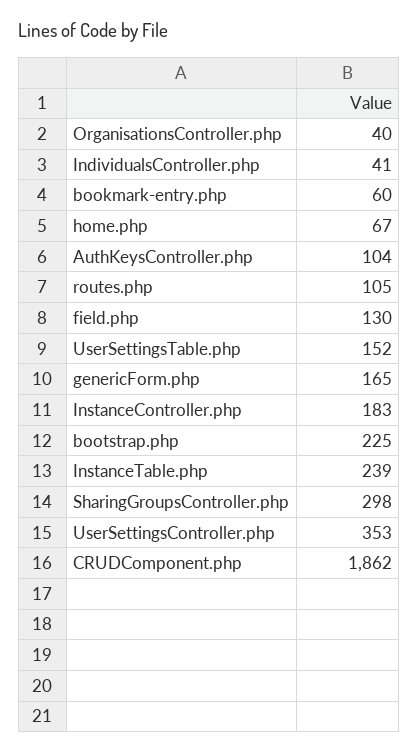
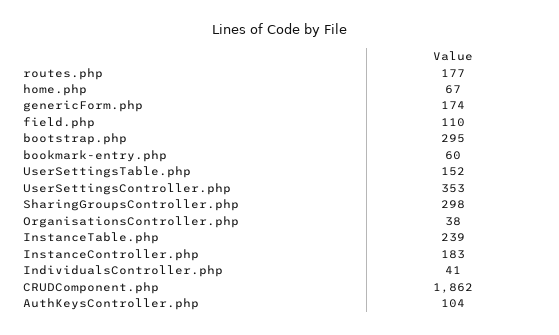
  {
-   "OrganisationsController.php": 40,
+   "OrganisationsController.php": 38,
    "IndividualsController.php": 41,
    "bookmark-entry.php": 60,
    "home.php": 67,
    "AuthKeysController.php": 104,
-   "routes.php": 105,
+   "routes.php": 177,
-   "field.php": 130,
+   "field.php": 110,
    "UserSettingsTable.php": 152,
-   "genericForm.php": 165,
+   "genericForm.php": 174,
    "InstanceController.php": 183,
-   "bootstrap.php": 225,
+   "bootstrap.php": 295,
    "InstanceTable.php": 239,
    "SharingGroupsController.php": 298,
    "UserSettingsController.php": 353,
    "CRUDComponent.php": 1862
  }

